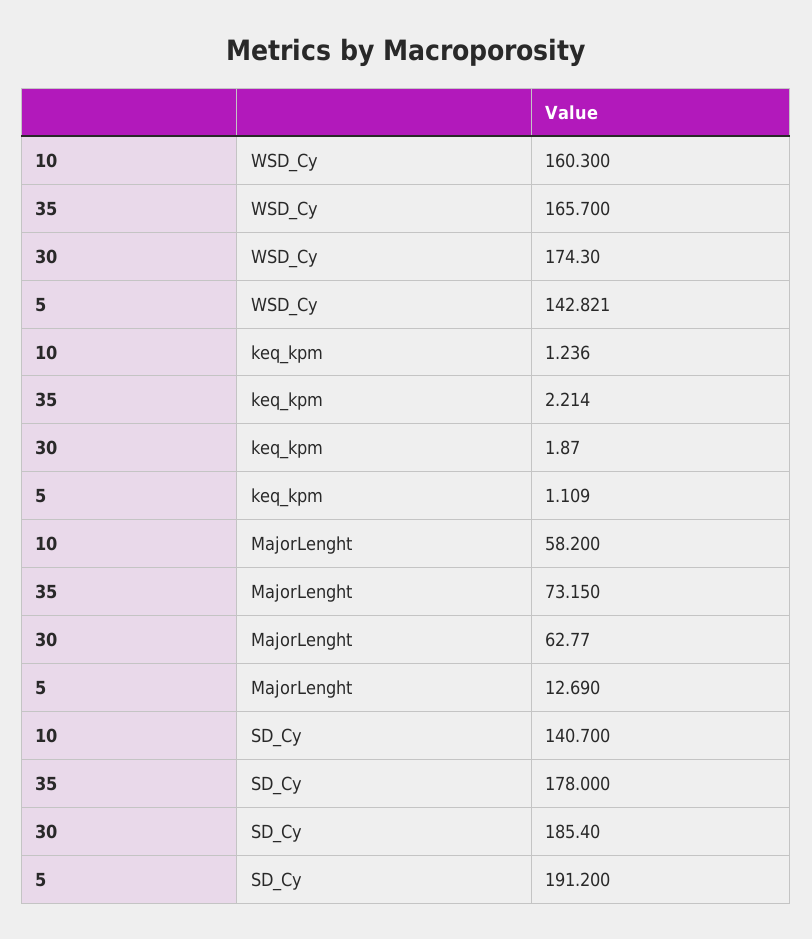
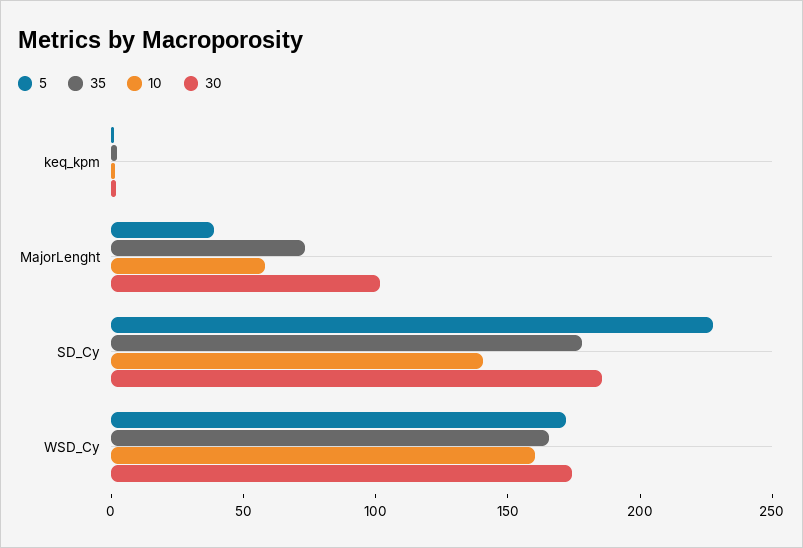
  {
    "10": {
      "WSD_Cy": 160.3,
      "keq_kpm": 1.236,
      "MajorLenght": 58.2,
      "SD_Cy": 140.7
    },
    "35": {
      "WSD_Cy": 165.7,
      "keq_kpm": 2.214,
      "MajorLenght": 73.15,
      "SD_Cy": 178
    },
    "30": {
      "WSD_Cy": 174.3,
      "keq_kpm": 1.87,
-     "MajorLenght": 62.77,
+     "MajorLenght": 100,
      "SD_Cy": 185.4
    },
    "5": {
-     "WSD_Cy": 142.821,
+     "WSD_Cy": 170,
      "keq_kpm": 1.109,
-     "MajorLenght": 12.69,
+     "MajorLenght": 40,
-     "SD_Cy": 191.2
+     "SD_Cy": 230
    }
  }

